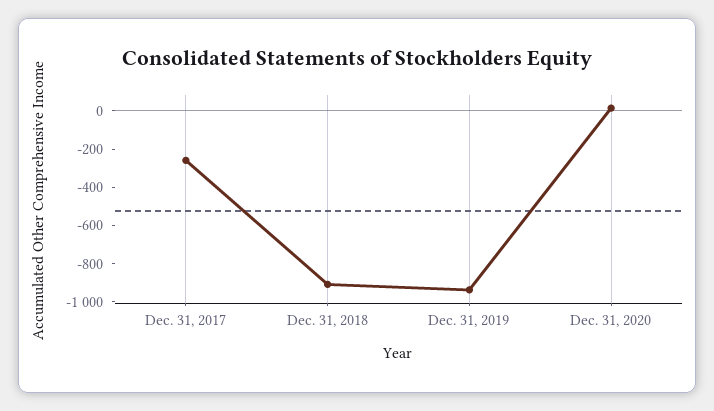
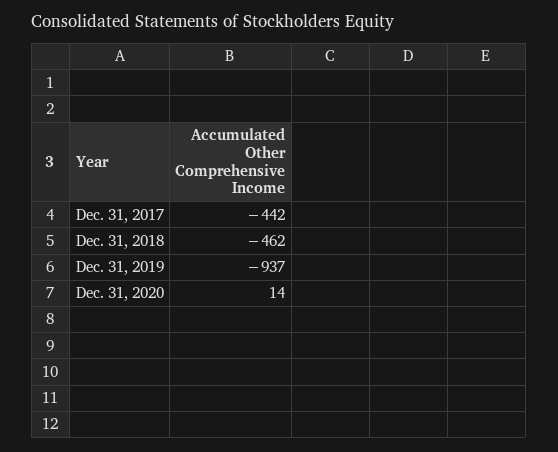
  {
-   "Dec. 31, 2017": -250,
+   "Dec. 31, 2017": -442,
-   "Dec. 31, 2018": -900,
+   "Dec. 31, 2018": -462,
    "Dec. 31, 2019": -937,
    "Dec. 31, 2020": 14
  }

